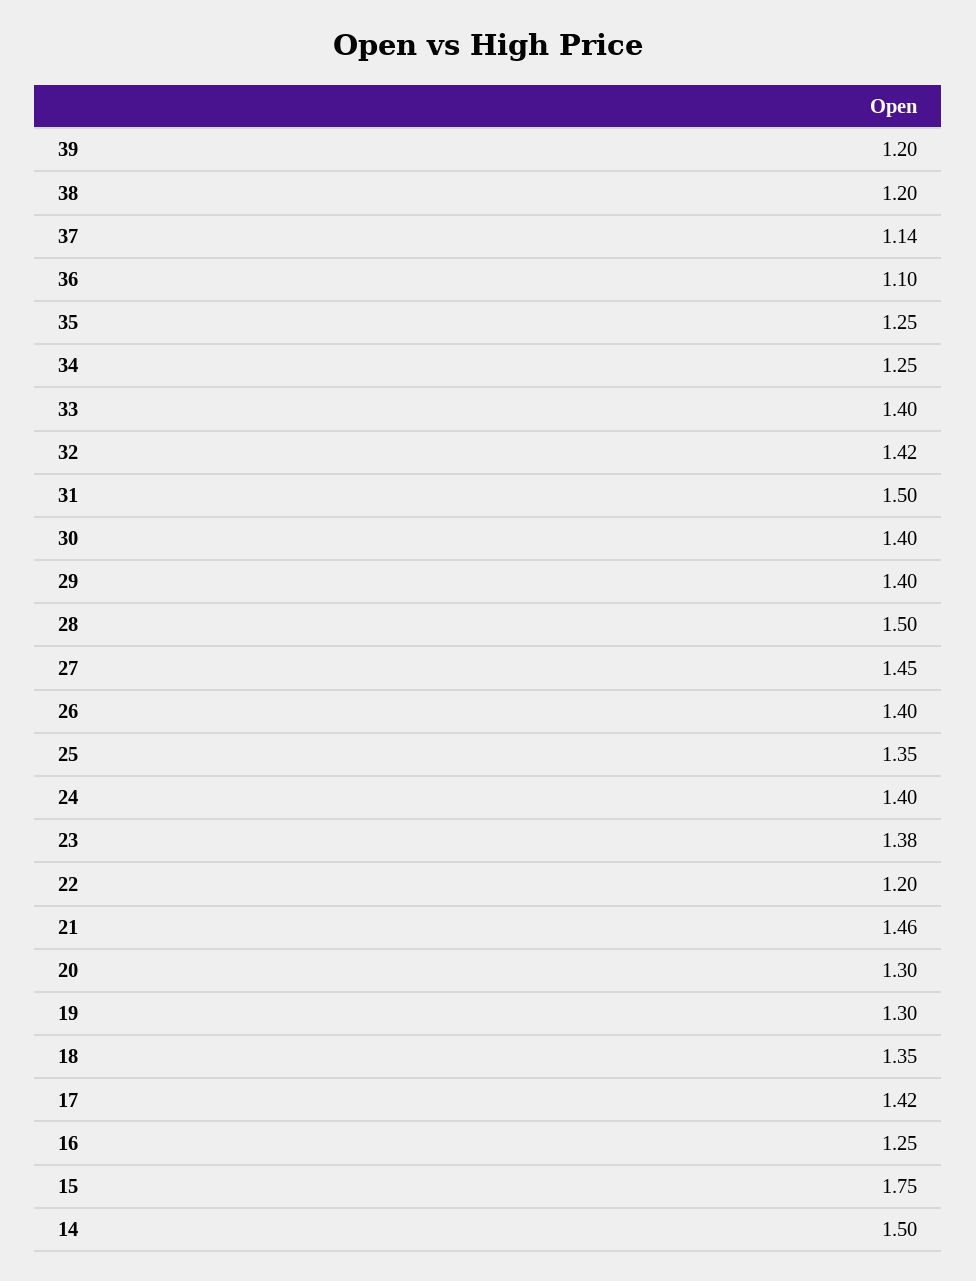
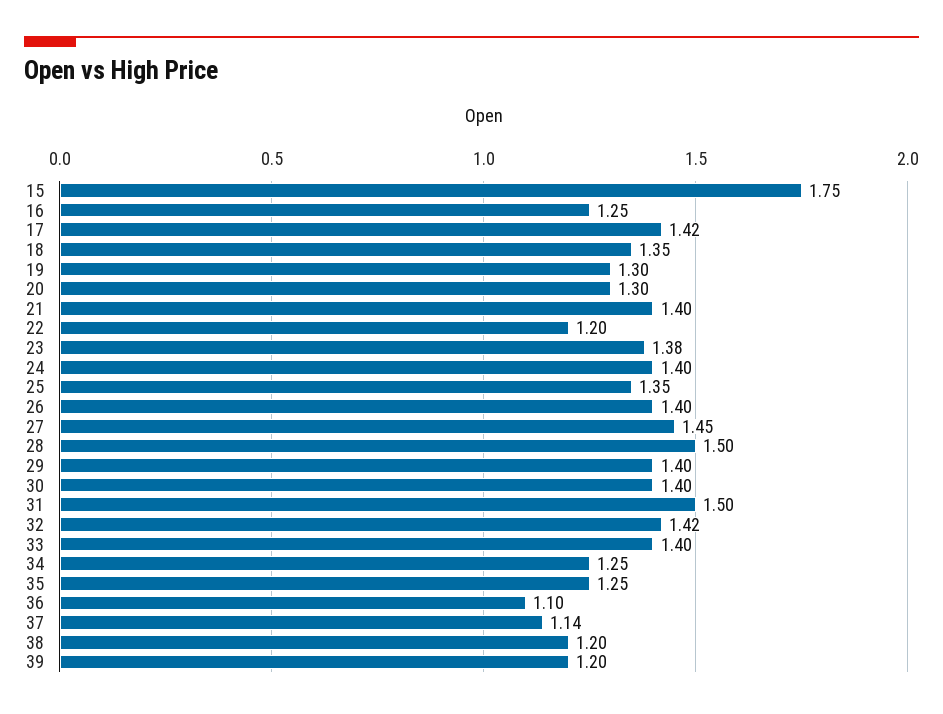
  {
    "39": 1.2,
    "38": 1.2,
    "37": 1.14,
    "36": 1.1,
    "35": 1.25,
    "34": 1.25,
    "33": 1.4,
    "32": 1.42,
    "31": 1.5,
    "30": 1.4,
    "29": 1.4,
    "28": 1.5,
    "27": 1.45,
    "26": 1.4,
    "25": 1.35,
    "24": 1.4,
    "23": 1.38,
    "22": 1.2,
-   "21": 1.46,
+   "21": 1.4,
    "20": 1.3,
    "19": 1.3,
    "18": 1.35,
    "17": 1.42,
    "16": 1.25,
-   "15": 1.75,
+   "15": 1.75
-   "14": 1.5
  }

